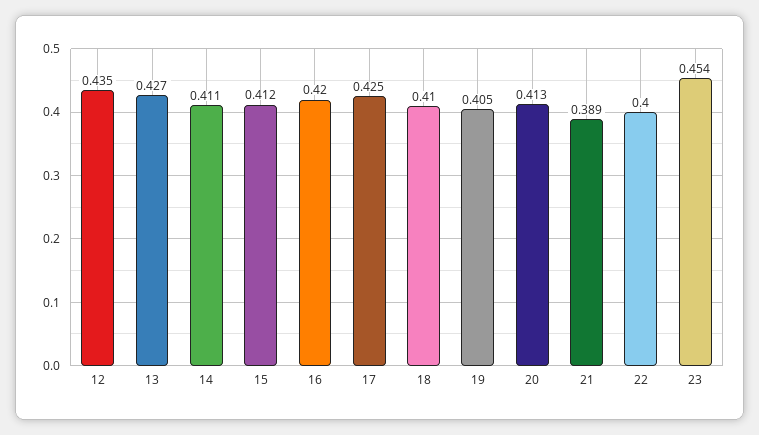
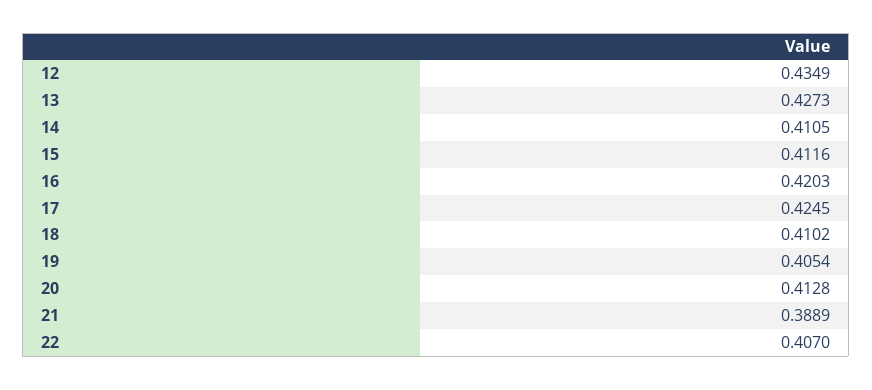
  {
    "12": 0.4349,
    "13": 0.4273,
    "14": 0.4105,
    "15": 0.4116,
    "16": 0.4203,
    "17": 0.4245,
    "18": 0.4102,
    "19": 0.4054,
    "20": 0.4128,
    "21": 0.3889,
-   "22": 0.4,
+   "22": 0.407
-   "23": 0.454
  }

